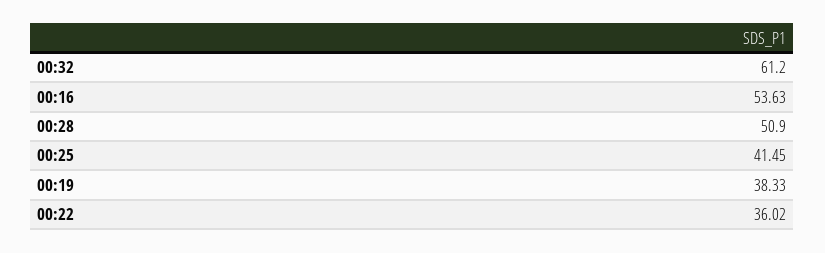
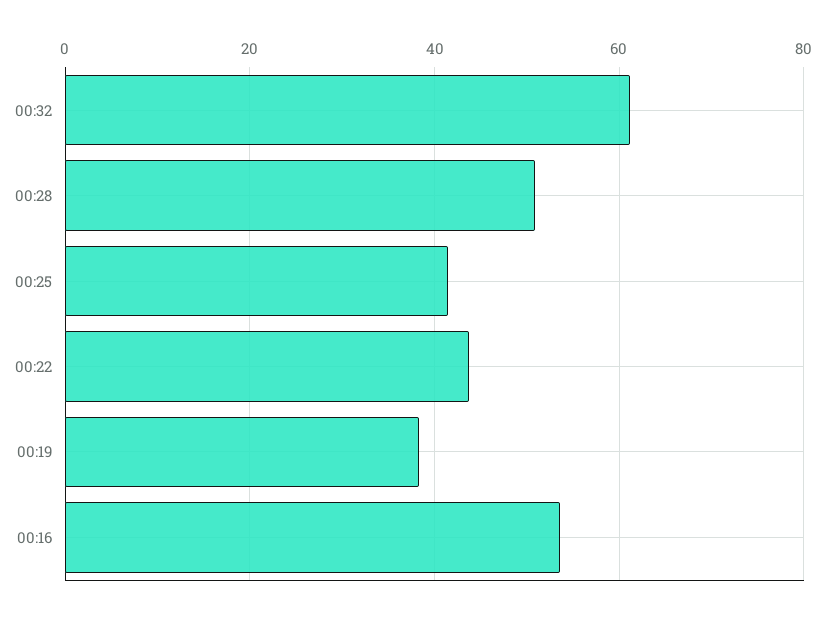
  {
    "00:32": 61.2,
    "00:16": 53.63,
    "00:28": 50.9,
    "00:25": 41.45,
    "00:19": 38.33,
-   "00:22": 36.02
+   "00:22": 44
  }

